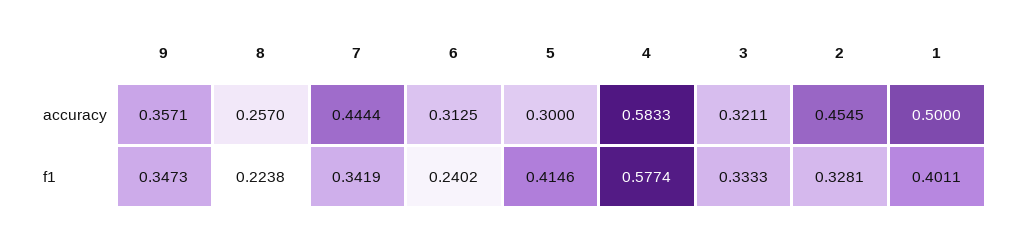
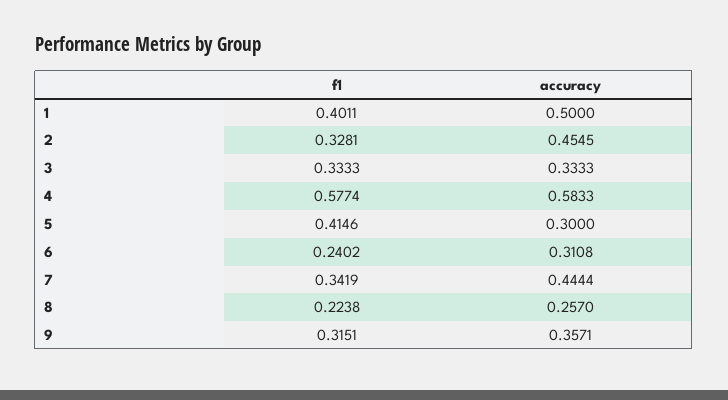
  {
    "9": {
      "accuracy": 0.3571,
-     "f1": 0.3473
+     "f1": 0.3151
    },
    "8": {
      "accuracy": 0.257,
      "f1": 0.2238
    },
    "7": {
      "accuracy": 0.4444,
      "f1": 0.3419
    },
    "6": {
-     "accuracy": 0.3125,
+     "accuracy": 0.3108,
      "f1": 0.2402
    },
    "5": {
      "accuracy": 0.3,
      "f1": 0.4146
    },
    "4": {
      "accuracy": 0.5833,
      "f1": 0.5774
    },
    "3": {
-     "accuracy": 0.3211,
+     "accuracy": 0.3333,
      "f1": 0.3333
    },
    "2": {
      "accuracy": 0.4545,
      "f1": 0.3281
    },
    "1": {
      "accuracy": 0.5,
      "f1": 0.4011
    }
  }

